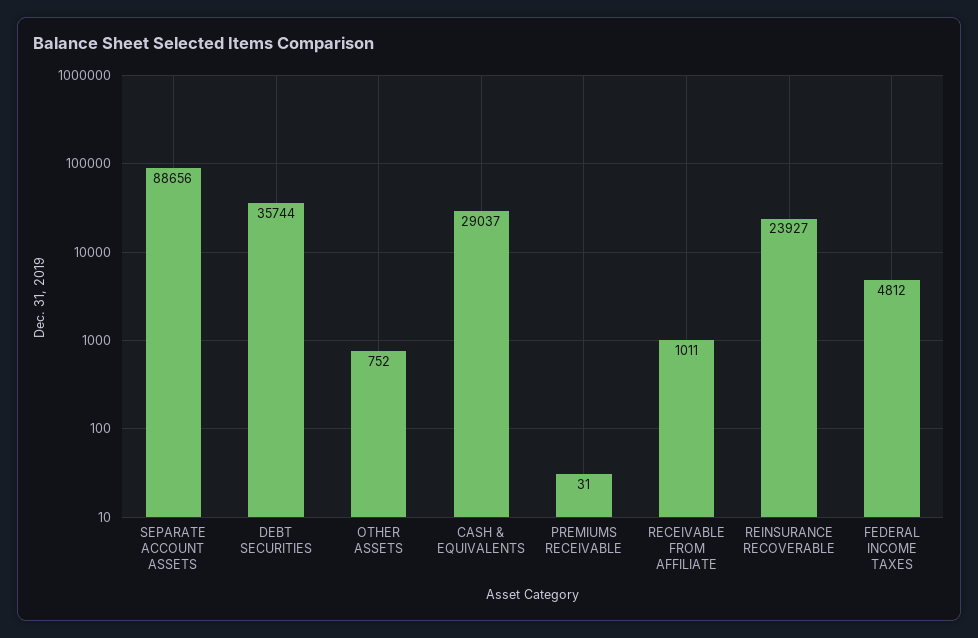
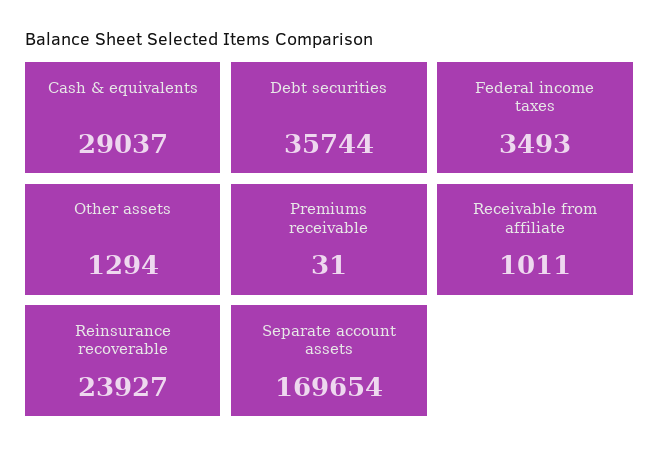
  {
-   "SEPARATE ACCOUNT ASSETS": 88656,
+   "SEPARATE ACCOUNT ASSETS": 169654,
    "DEBT SECURITIES": 35744,
-   "OTHER ASSETS": 752,
+   "OTHER ASSETS": 1294,
    "CASH & EQUIVALENTS": 29037,
    "PREMIUMS RECEIVABLE": 31,
    "RECEIVABLE FROM AFFILIATE": 1011,
    "REINSURANCE RECOVERABLE": 23927,
-   "FEDERAL INCOME TAXES": 4812
+   "FEDERAL INCOME TAXES": 3493
  }

